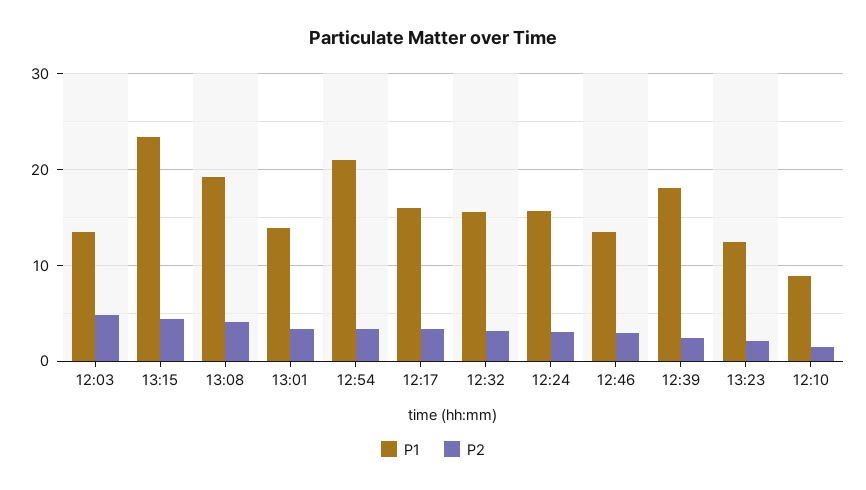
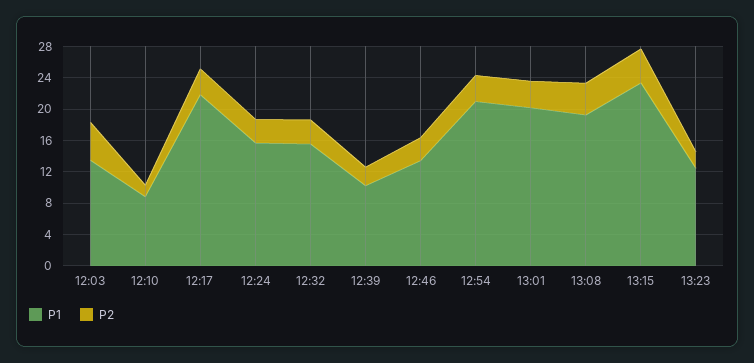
  {
    "P1": {
      "12:03": 14,
      "13:15": 23,
      "13:08": 19,
-     "13:01": 14,
+     "13:01": 20,
      "12:54": 21,
-     "12:17": 16,
+     "12:17": 22,
      "12:32": 16,
      "12:24": 16,
      "12:46": 13,
-     "12:39": 18,
+     "12:39": 10,
      "13:23": 12,
      "12:10": 9
    },
    "P2": {
      "12:03": 5,
      "13:15": 4,
      "13:08": 4,
      "13:01": 3,
      "12:54": 3,
      "12:17": 3,
      "12:32": 3,
      "12:24": 3,
      "12:46": 3,
      "12:39": 2,
      "13:23": 2,
      "12:10": 1
    }
  }

